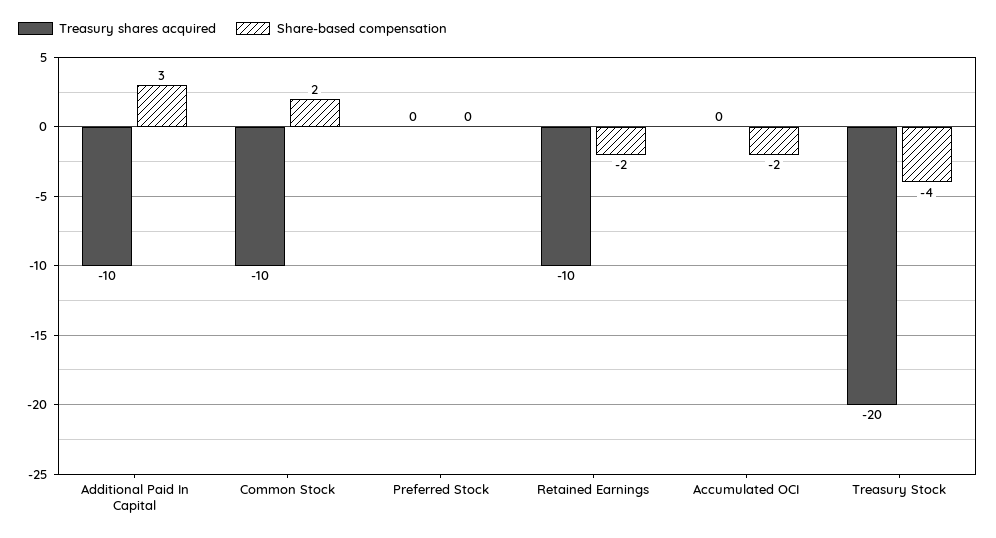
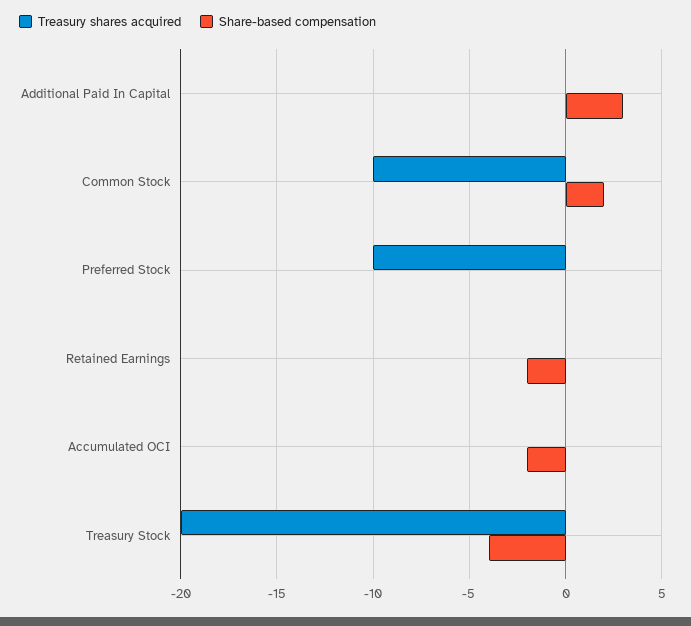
  {
    "Treasury shares acquired": {
-     "Additional Paid In Capital": -10,
+     "Additional Paid In Capital": 0,
      "Common Stock": -10,
-     "Preferred Stock": 0,
+     "Preferred Stock": -10,
-     "Retained Earnings": -10,
+     "Retained Earnings": 0,
      "Accumulated OCI": 0,
      "Treasury Stock": -20
    },
    "Share-based compensation": {
      "Additional Paid In Capital": 3,
      "Common Stock": 2,
      "Preferred Stock": 0,
      "Retained Earnings": -2,
      "Accumulated OCI": -2,
      "Treasury Stock": -4
    }
  }

